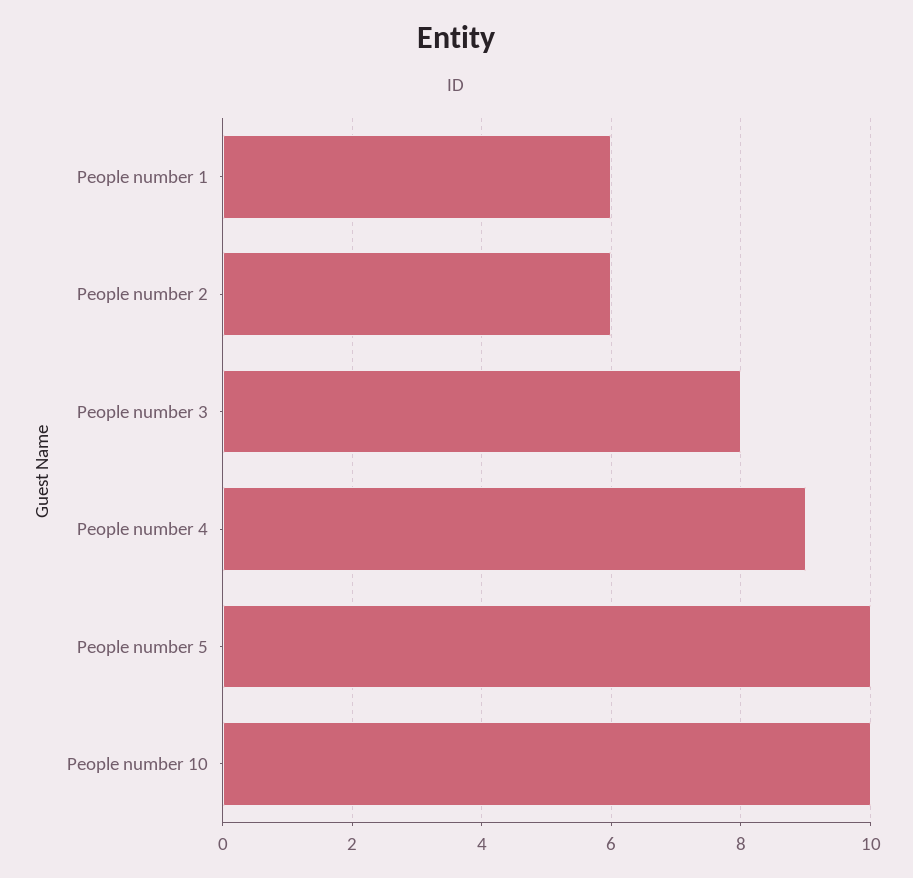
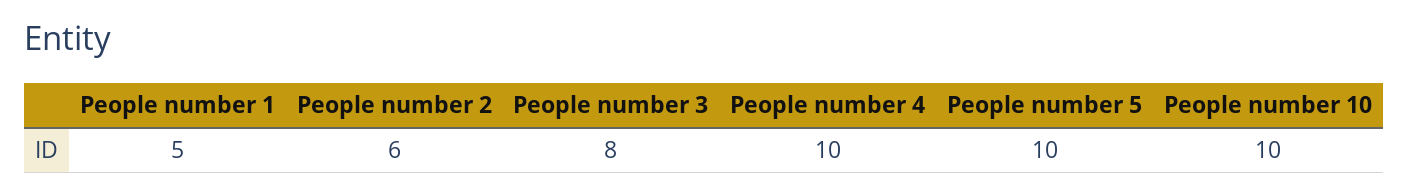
  {
-   "People number 1": 6,
+   "People number 1": 5,
    "People number 2": 6,
    "People number 3": 8,
-   "People number 4": 9,
+   "People number 4": 10,
    "People number 5": 10,
    "People number 10": 10
  }

